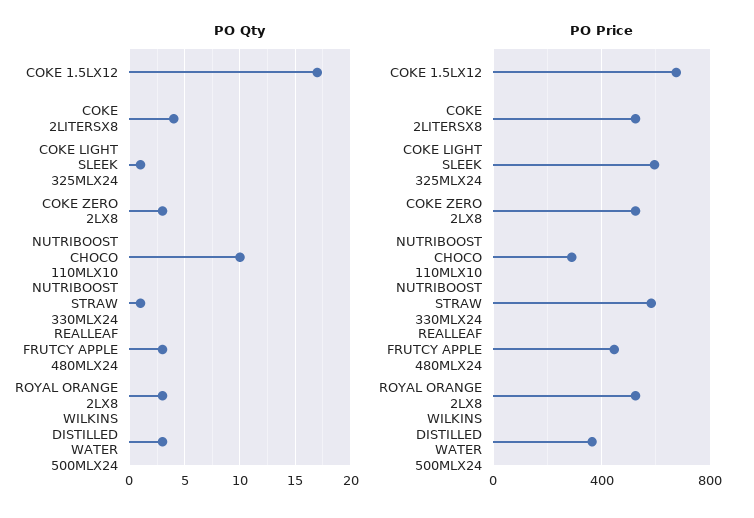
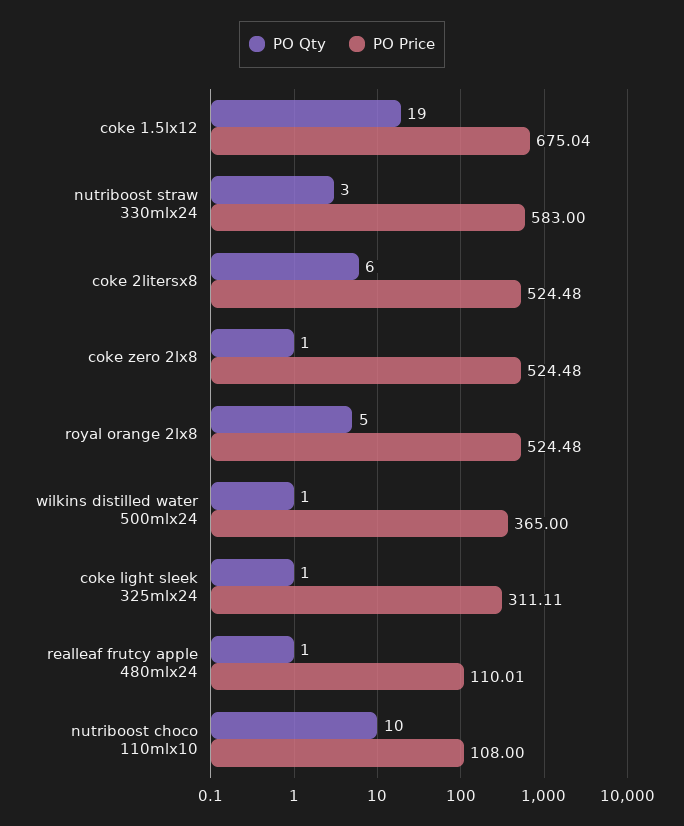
  {
    "PO Qty": {
-     "COKE 1.5LX12": 17,
+     "COKE 1.5LX12": 19,
-     "COKE 2LITERSX8": 4,
+     "COKE 2LITERSX8": 6,
      "COKE LIGHT SLEEK 325MLX24": 1,
-     "COKE ZERO 2LX8": 3,
+     "COKE ZERO 2LX8": 1,
      "NUTRIBOOST CHOCO 110MLX10": 10,
-     "NUTRIBOOST STRAW 330MLX24": 1,
+     "NUTRIBOOST STRAW 330MLX24": 3,
-     "REALLEAF FRUTCY APPLE 480MLX24": 3,
+     "REALLEAF FRUTCY APPLE 480MLX24": 1,
-     "ROYAL ORANGE 2LX8": 3,
+     "ROYAL ORANGE 2LX8": 5,
-     "WILKINS DISTILLED WATER 500MLX24": 3
+     "WILKINS DISTILLED WATER 500MLX24": 1
    },
    "PO Price": {
      "COKE 1.5LX12": 675.04,
      "COKE 2LITERSX8": 524.48,
-     "COKE LIGHT SLEEK 325MLX24": 600,
+     "COKE LIGHT SLEEK 325MLX24": 311.11,
      "COKE ZERO 2LX8": 524.48,
-     "NUTRIBOOST CHOCO 110MLX10": 300,
+     "NUTRIBOOST CHOCO 110MLX10": 108,
      "NUTRIBOOST STRAW 330MLX24": 583,
-     "REALLEAF FRUTCY APPLE 480MLX24": 450,
+     "REALLEAF FRUTCY APPLE 480MLX24": 110.01,
      "ROYAL ORANGE 2LX8": 524.48,
      "WILKINS DISTILLED WATER 500MLX24": 365
    }
  }

